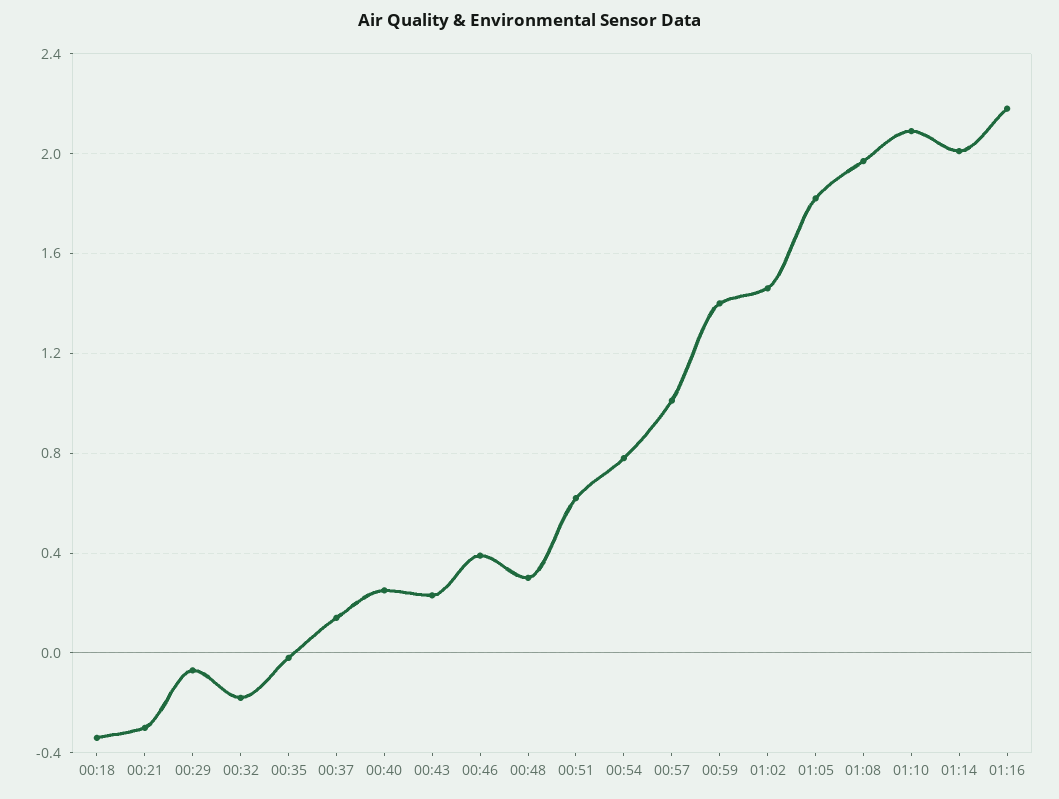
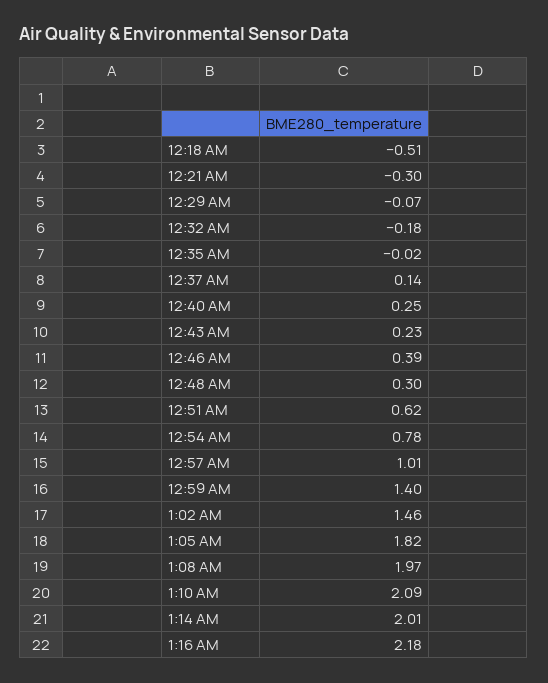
  {
-   "00:18": -0.35,
+   "00:18": -0.51,
    "00:21": -0.3,
    "00:29": -0.07,
    "00:32": -0.18,
    "00:35": -0.02,
    "00:37": 0.14,
    "00:40": 0.25,
    "00:43": 0.23,
    "00:46": 0.39,
    "00:48": 0.3,
    "00:51": 0.62,
    "00:54": 0.78,
    "00:57": 1.01,
    "00:59": 1.4,
    "01:02": 1.46,
    "01:05": 1.82,
    "01:08": 1.97,
    "01:10": 2.09,
    "01:14": 2.01,
    "01:16": 2.18
  }

